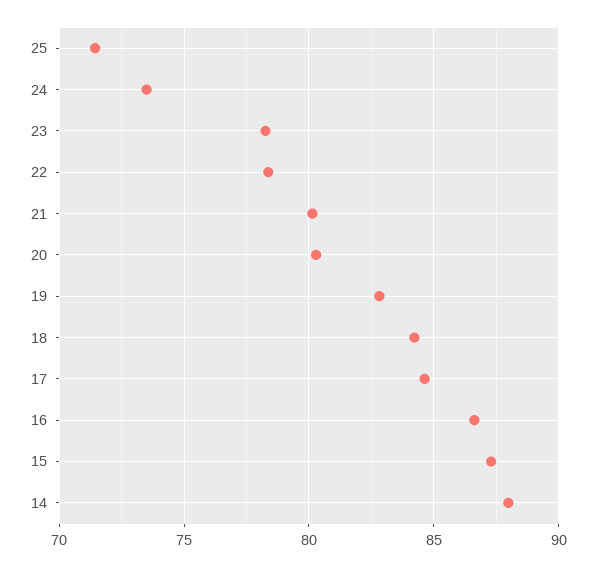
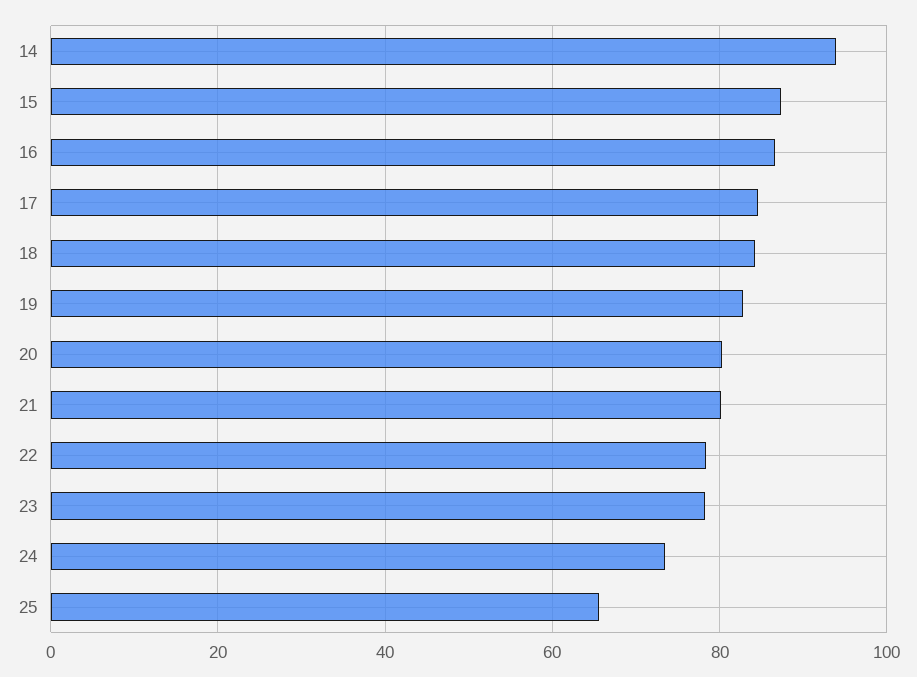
  {
-   "25": 71.5,
+   "25": 66,
    "24": 73.5,
    "23": 78.5,
    "22": 78.5,
    "21": 80,
    "20": 80.5,
    "19": 83,
    "18": 84,
    "17": 84.5,
    "16": 86.5,
    "15": 87.5,
-   "14": 88
+   "14": 94
  }

